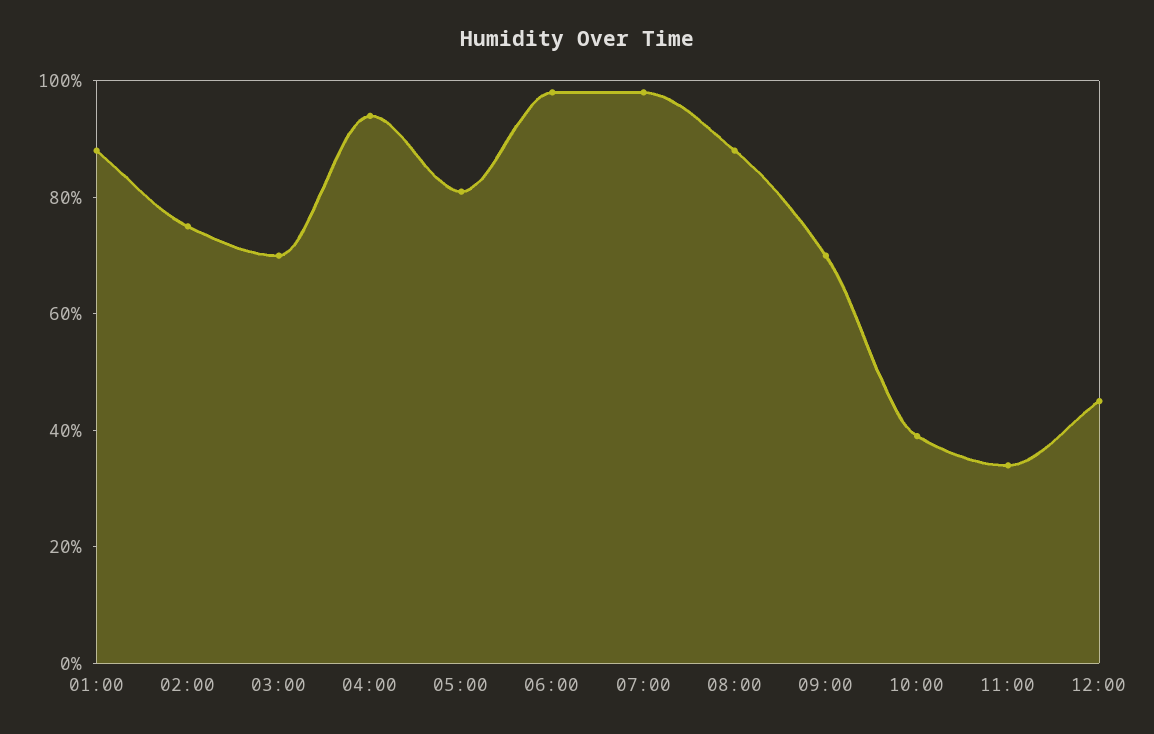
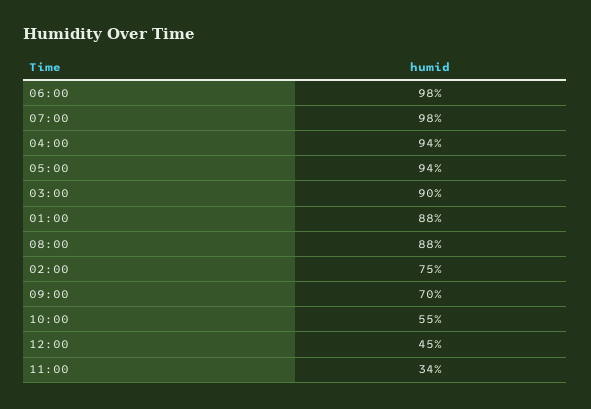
  {
    "01:00": 88,
    "02:00": 75,
-   "03:00": 70,
+   "03:00": 90,
    "04:00": 94,
-   "05:00": 80,
+   "05:00": 94,
    "06:00": 98,
    "07:00": 98,
    "08:00": 88,
    "09:00": 70,
-   "10:00": 40,
+   "10:00": 55,
    "11:00": 34,
    "12:00": 45
  }

